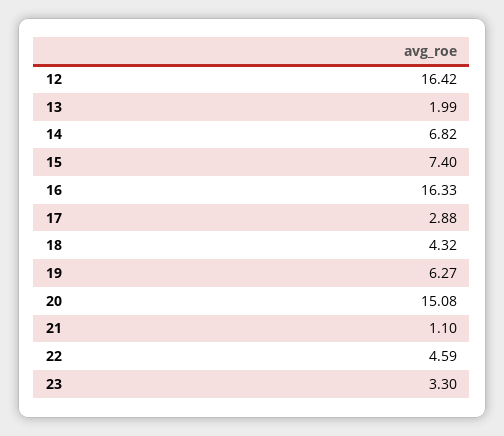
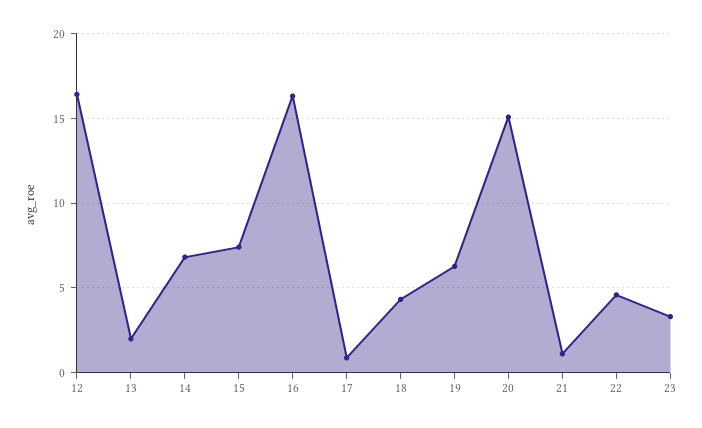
  {
    "12": 16.42,
    "13": 1.99,
    "14": 6.82,
    "15": 7.4,
    "16": 16.33,
-   "17": 2.88,
+   "17": 1,
    "18": 4.32,
    "19": 6.27,
    "20": 15.08,
    "21": 1.1,
    "22": 4.59,
    "23": 3.3
  }

